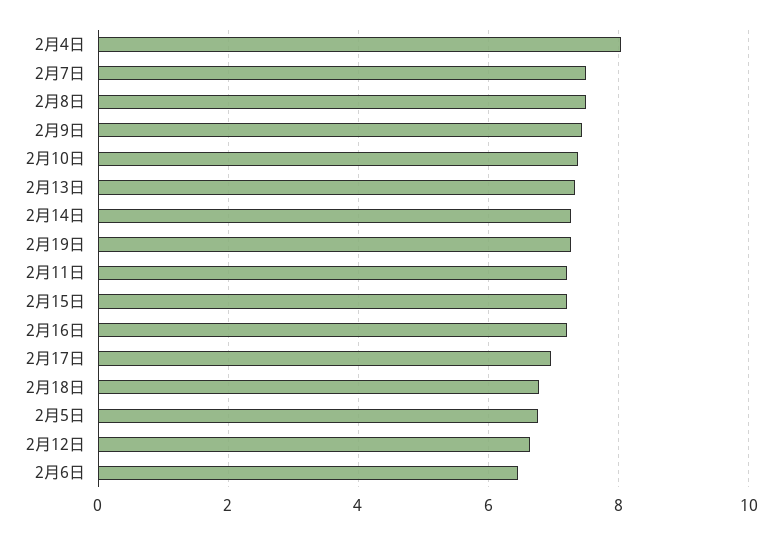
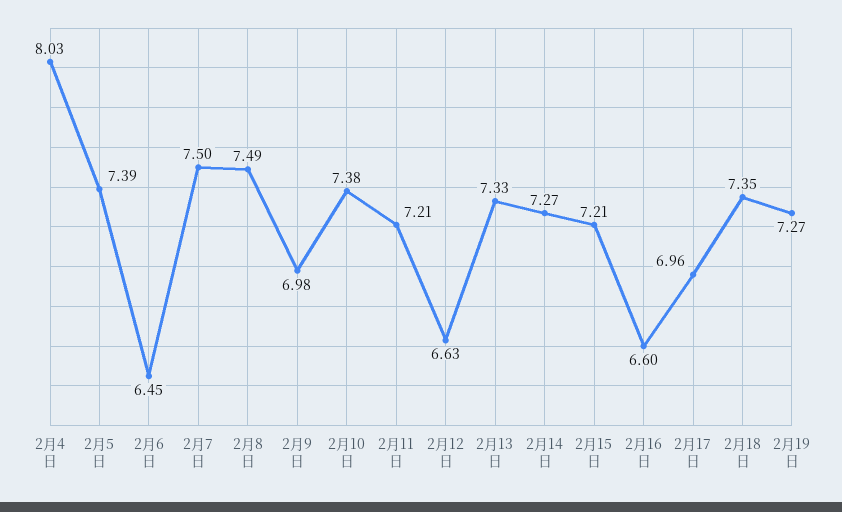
  {
    "2月4日": 8.03,
    "2月7日": 7.5,
    "2月8日": 7.49,
-   "2月9日": 7.4,
+   "2月9日": 6.98,
    "2月10日": 7.38,
    "2月13日": 7.33,
    "2月14日": 7.27,
    "2月19日": 7.27,
    "2月11日": 7.21,
    "2月15日": 7.21,
-   "2月16日": 7.2,
+   "2月16日": 6.6,
    "2月17日": 6.96,
-   "2月18日": 6.8,
+   "2月18日": 7.35,
-   "2月5日": 6.8,
+   "2月5日": 7.39,
    "2月12日": 6.63,
    "2月6日": 6.45
  }

